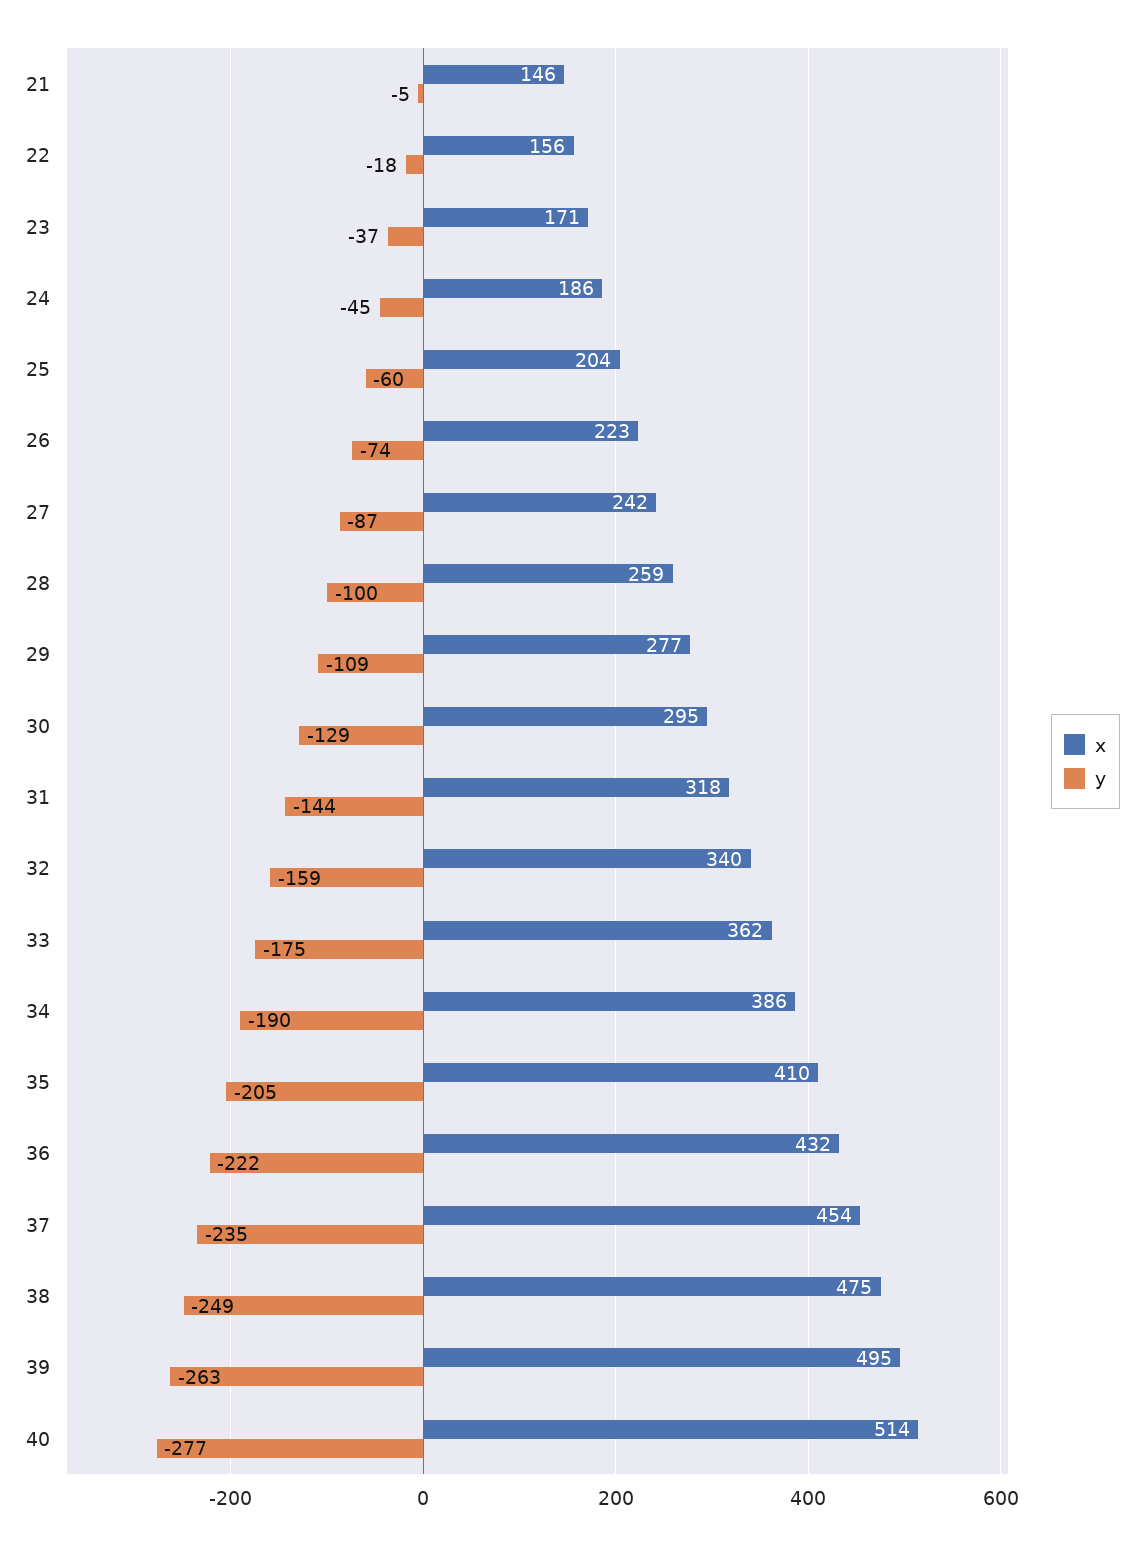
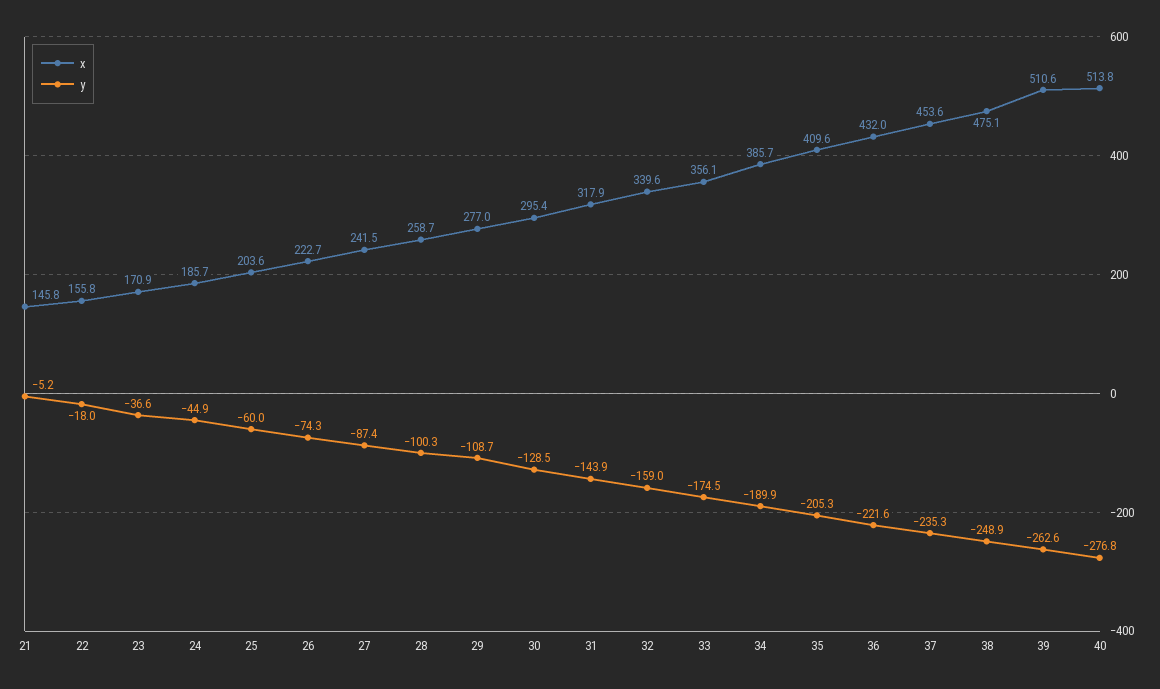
  {
    "x": {
      "21": 145.8,
      "22": 155.8,
      "23": 170.9,
      "24": 185.7,
      "25": 203.6,
      "26": 222.7,
      "27": 241.5,
      "28": 258.7,
      "29": 277,
      "30": 295.4,
      "31": 317.9,
      "32": 339.6,
-     "33": 362,
+     "33": 356.1,
      "34": 385.7,
      "35": 409.6,
      "36": 432,
      "37": 453.6,
      "38": 475.1,
-     "39": 495,
+     "39": 510.6,
      "40": 513.8
    },
    "y": {
      "21": -5.2,
      "22": -18,
      "23": -36.6,
      "24": -44.9,
      "25": -60,
      "26": -74.3,
      "27": -87.4,
      "28": -100.3,
      "29": -108.7,
      "30": -128.5,
      "31": -143.9,
      "32": -159,
      "33": -174.5,
      "34": -189.9,
      "35": -205.3,
      "36": -221.6,
      "37": -235.3,
      "38": -248.9,
      "39": -262.6,
      "40": -276.8
    }
  }

